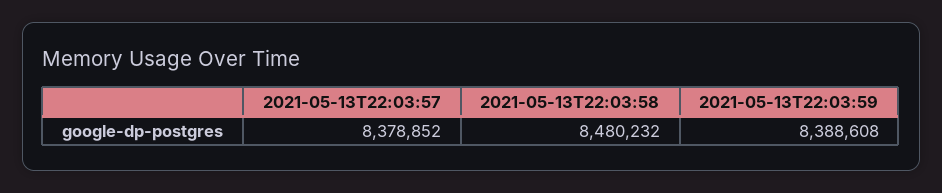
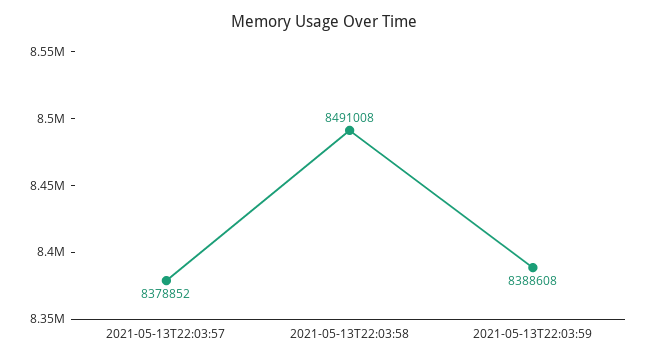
  {
    "2021-05-13T22:03:57": 8378852,
-   "2021-05-13T22:03:58": 8480232,
+   "2021-05-13T22:03:58": 8491008,
    "2021-05-13T22:03:59": 8388608
  }

